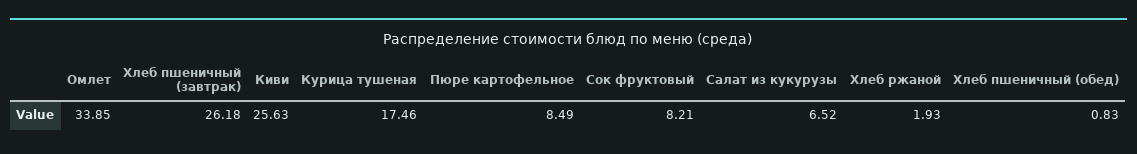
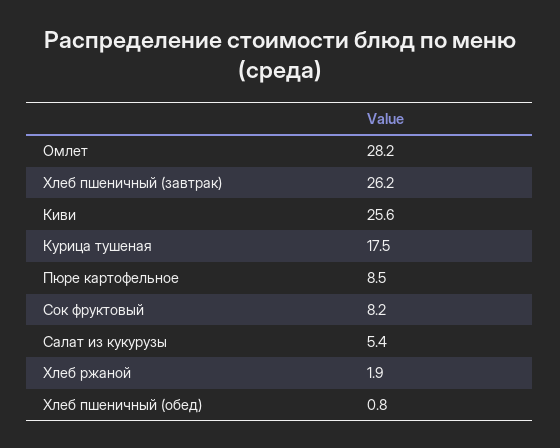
  {
-   "Омлет": 33.85,
+   "Омлет": 28.2,
    "Хлеб пшеничный (завтрак)": 26.18,
    "Киви": 25.63,
    "Курица тушеная": 17.46,
    "Пюре картофельное": 8.49,
    "Сок фруктовый": 8.21,
-   "Салат из кукурузы": 6.52,
+   "Салат из кукурузы": 5.4,
    "Хлеб ржаной": 1.93,
    "Хлеб пшеничный (обед)": 0.83
  }

